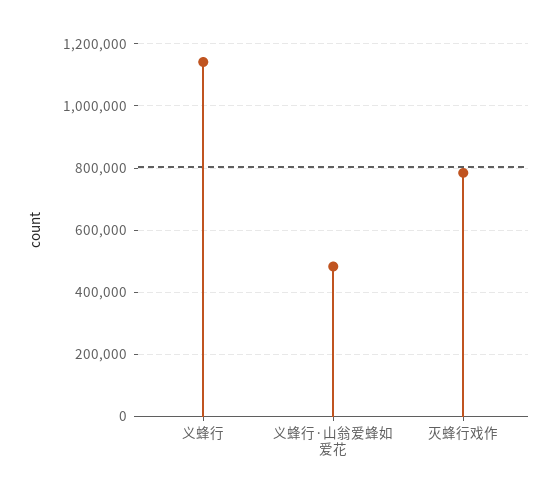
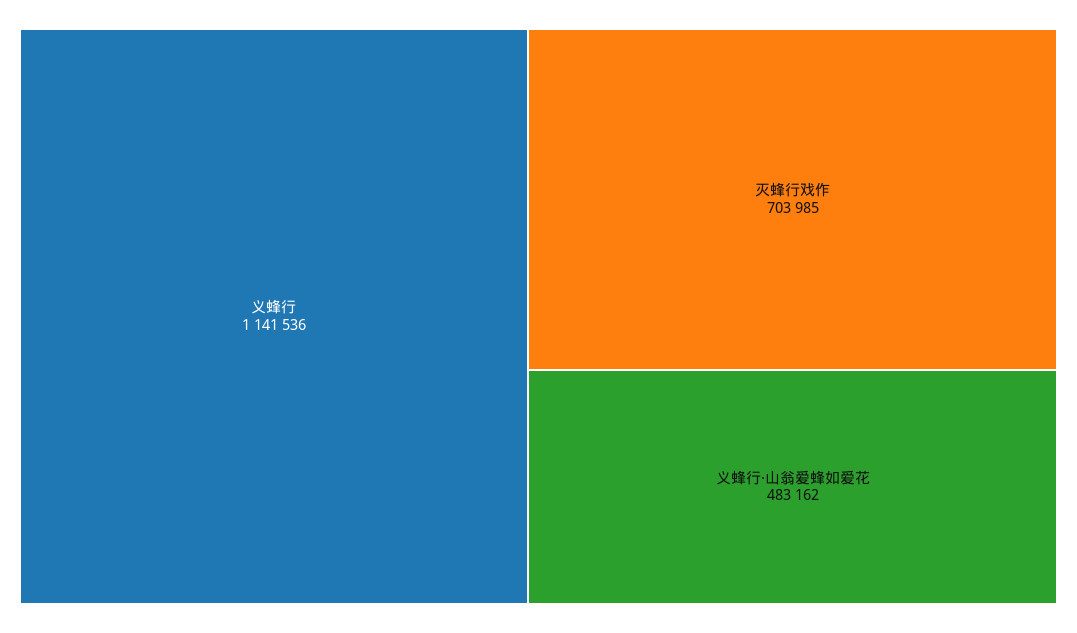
  {
    "义蜂行": 1141536,
    "义蜂行·山翁爱蜂如爱花": 483162,
-   "灭蜂行戏作": 780000
+   "灭蜂行戏作": 703985
  }

